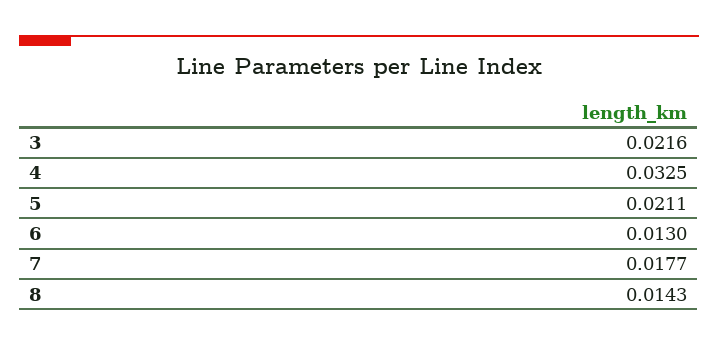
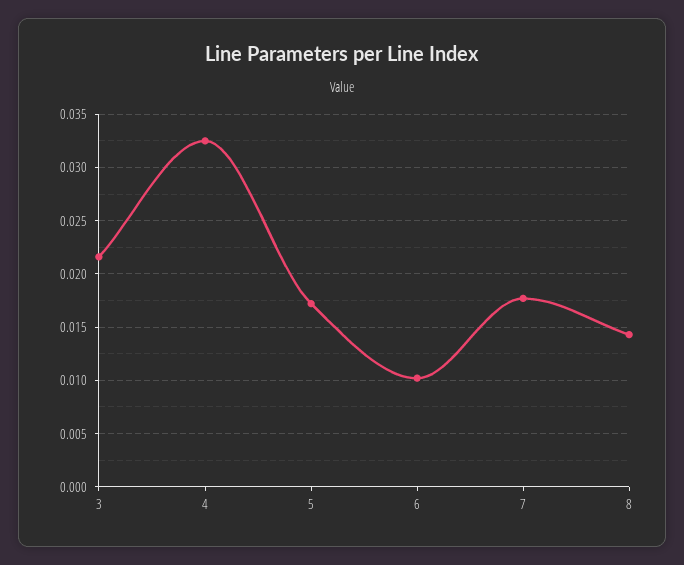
  {
    "3": 0.0216,
    "4": 0.0325,
-   "5": 0.0211,
+   "5": 0.017,
-   "6": 0.013,
+   "6": 0.01,
    "7": 0.0177,
    "8": 0.0143
  }

